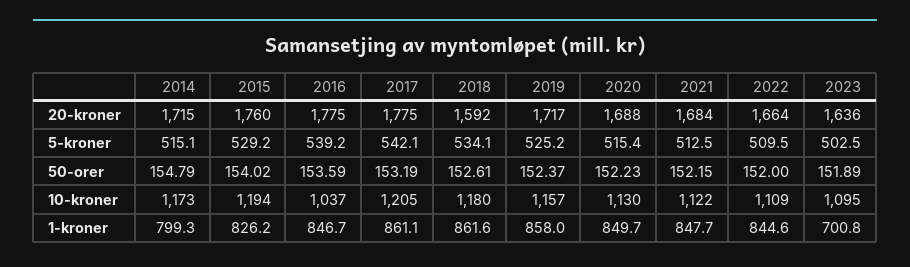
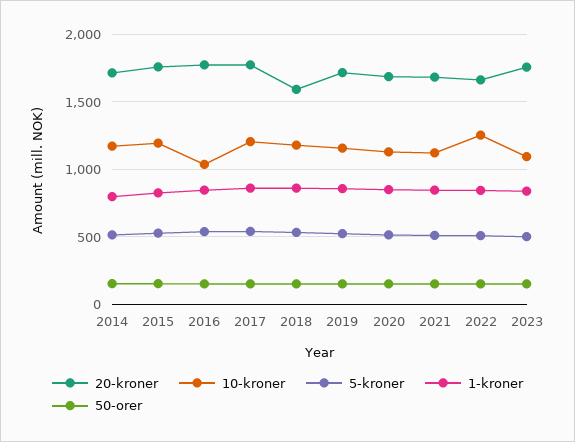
  {
    "20-kroner": {
      "2014": 1715,
      "2015": 1760,
      "2016": 1775,
      "2017": 1775,
      "2018": 1592,
      "2019": 1717,
      "2020": 1688,
      "2021": 1684,
      "2022": 1664,
-     "2023": 1636
+     "2023": 1750
    },
    "5-kroner": {
      "2014": 515.1,
      "2015": 529.2,
      "2016": 539.2,
      "2017": 542.1,
      "2018": 534.1,
      "2019": 525.2,
      "2020": 515.4,
      "2021": 512.5,
      "2022": 509.5,
      "2023": 502.5
    },
    "50-orer": {
      "2014": 154.79,
      "2015": 154.02,
      "2016": 153.59,
      "2017": 153.19,
      "2018": 152.61,
      "2019": 152.37,
      "2020": 152.23,
      "2021": 152.15,
      "2022": 152,
      "2023": 151.89
    },
    "10-kroner": {
      "2014": 1173,
      "2015": 1194,
      "2016": 1037,
      "2017": 1205,
      "2018": 1180,
      "2019": 1157,
      "2020": 1130,
      "2021": 1122,
-     "2022": 1109,
+     "2022": 1250,
      "2023": 1095
    },
    "1-kroner": {
      "2014": 799.3,
      "2015": 826.2,
      "2016": 846.7,
      "2017": 861.1,
      "2018": 861.6,
      "2019": 858,
      "2020": 849.7,
      "2021": 847.7,
      "2022": 844.6,
-     "2023": 700.8
+     "2023": 850
    }
  }

